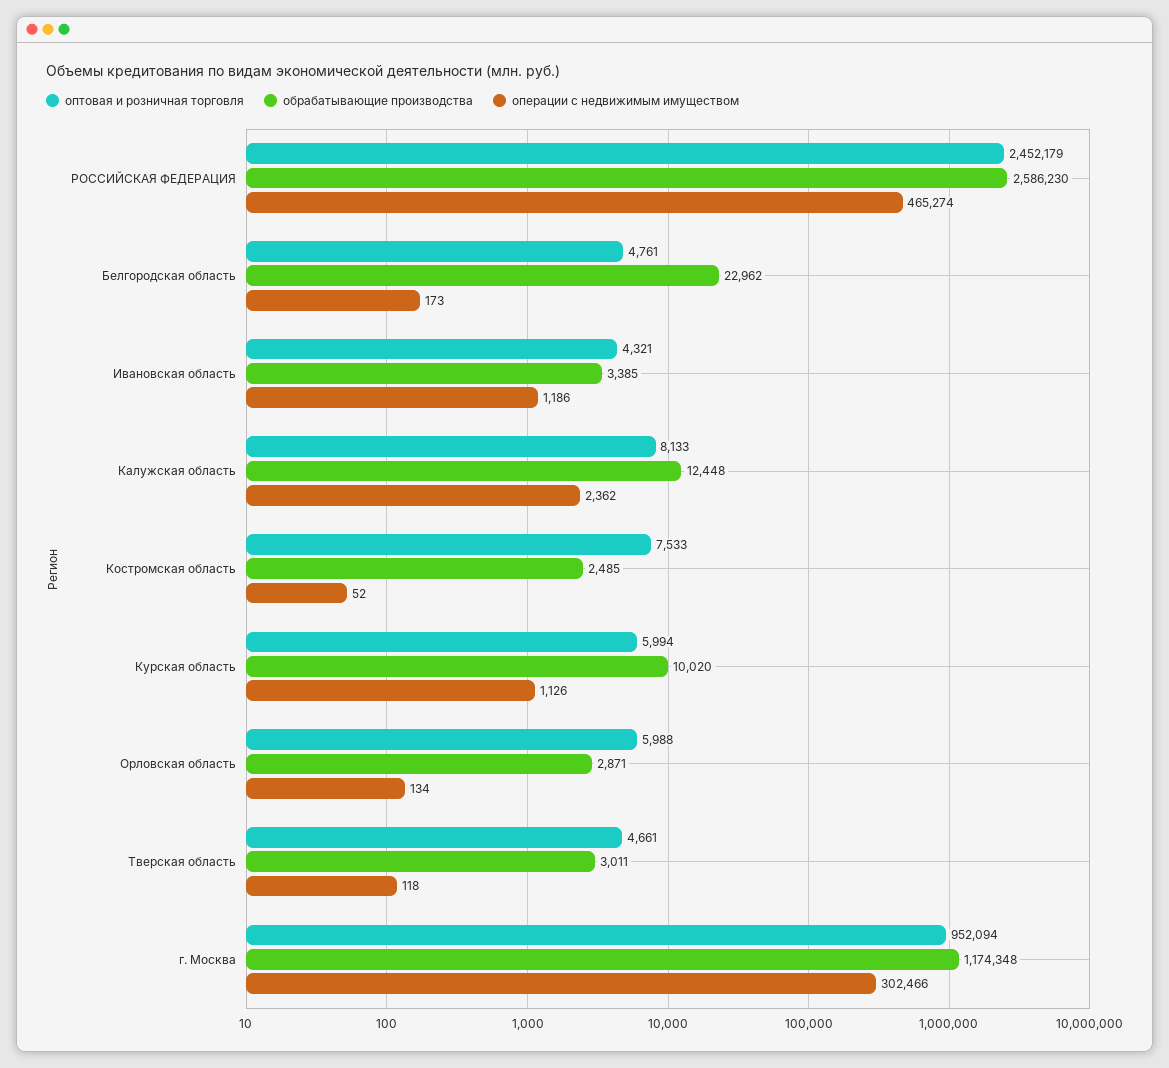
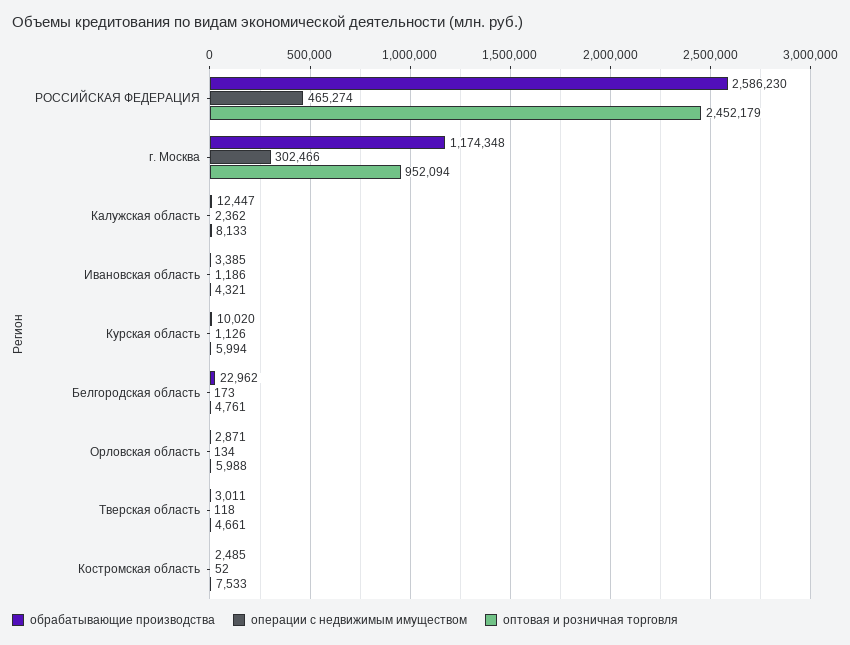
  {
    "оптовая и розничная торговля": {
      "РОССИЙСКАЯ ФЕДЕРАЦИЯ": 2452179,
      "Белгородская область": 4761,
      "Ивановская область": 4321,
      "Калужская область": 8133,
      "Костромская область": 7533,
      "Курская область": 5994,
      "Орловская область": 5988,
      "Тверская область": 4661,
      "г. Москва": 952094
    },
    "обрабатывающие производства": {
      "РОССИЙСКАЯ ФЕДЕРАЦИЯ": 2586230,
      "Белгородская область": 22962,
      "Ивановская область": 3385,
-     "Калужская область": 12448,
+     "Калужская область": 12447,
      "Костромская область": 2485,
      "Курская область": 10020,
      "Орловская область": 2871,
      "Тверская область": 3011,
      "г. Москва": 1174348
    },
    "операции с недвижимым имуществом": {
      "РОССИЙСКАЯ ФЕДЕРАЦИЯ": 465274,
      "Белгородская область": 173,
      "Ивановская область": 1186,
      "Калужская область": 2362,
      "Костромская область": 52,
      "Курская область": 1126,
      "Орловская область": 134,
      "Тверская область": 118,
      "г. Москва": 302466
    }
  }

